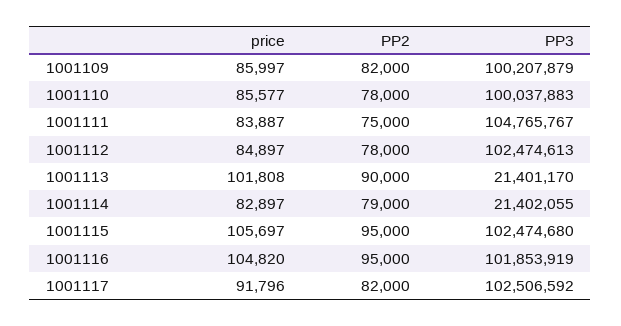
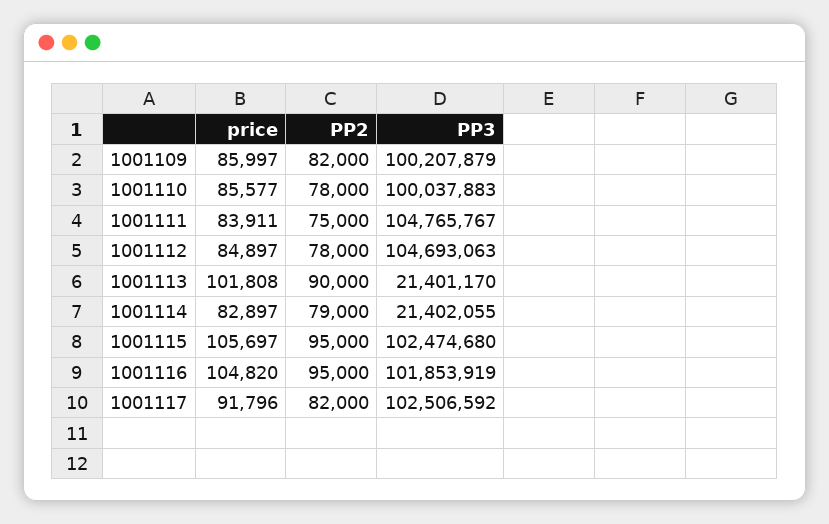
  {
    "price": {
      "1001109": 85997,
      "1001110": 85577,
-     "1001111": 83887,
+     "1001111": 83911,
      "1001112": 84897,
      "1001113": 101808,
      "1001114": 82897,
      "1001115": 105697,
      "1001116": 104820,
      "1001117": 91796
    },
    "PP2": {
      "1001109": 82000,
      "1001110": 78000,
      "1001111": 75000,
      "1001112": 78000,
      "1001113": 90000,
      "1001114": 79000,
      "1001115": 95000,
      "1001116": 95000,
      "1001117": 82000
    },
    "PP3": {
      "1001109": 100207879,
      "1001110": 100037883,
      "1001111": 104765767,
-     "1001112": 102474613,
+     "1001112": 104693063,
      "1001113": 21401170,
      "1001114": 21402055,
      "1001115": 102474680,
      "1001116": 101853919,
      "1001117": 102506592
    }
  }

